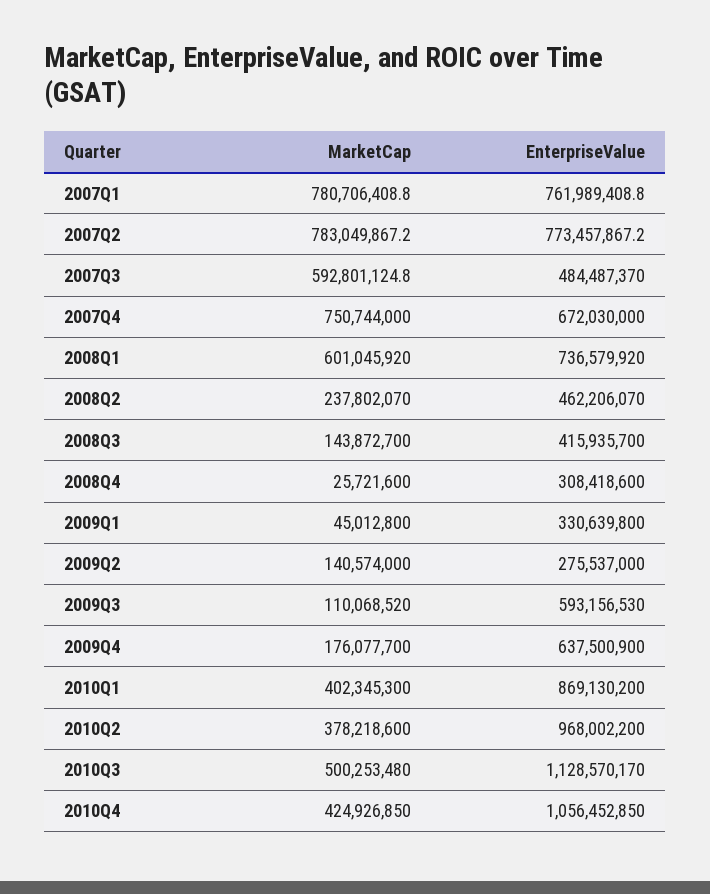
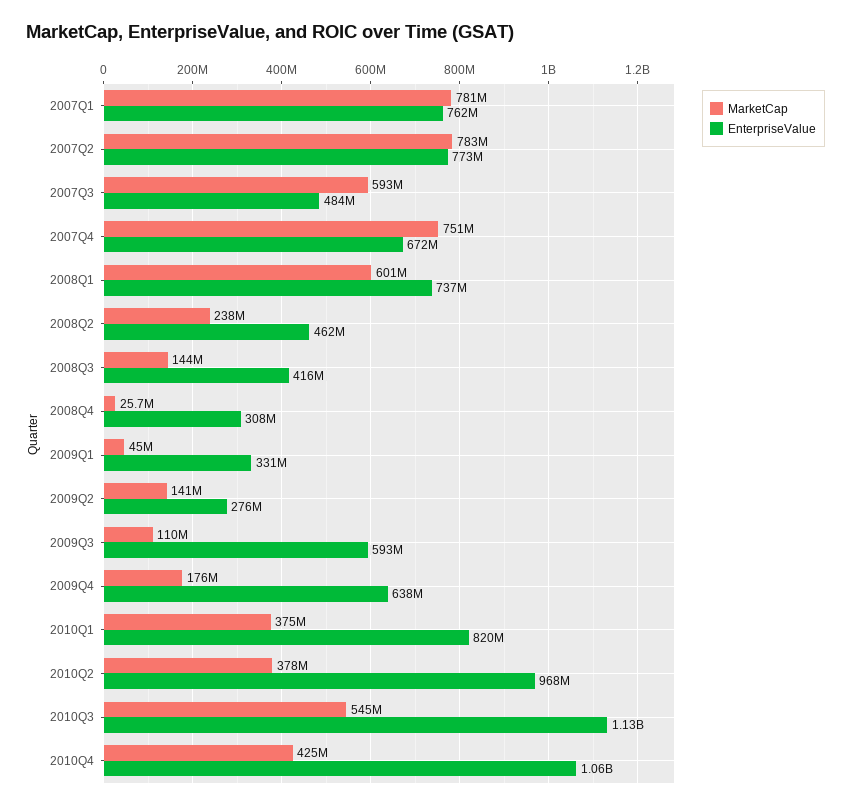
  {
    "MarketCap": {
      "2007Q1": 780706408.8,
      "2007Q2": 783049867.2,
      "2007Q3": 592801124.8,
      "2007Q4": 750744000,
      "2008Q1": 601045920,
      "2008Q2": 237802070,
      "2008Q3": 143872700,
      "2008Q4": 25721600,
      "2009Q1": 45012800,
      "2009Q2": 140574000,
      "2009Q3": 110068520,
      "2009Q4": 176077700,
-     "2010Q1": 402345300,
+     "2010Q1": 375000000,
      "2010Q2": 378218600,
-     "2010Q3": 500253480,
+     "2010Q3": 545000000,
      "2010Q4": 424926850
    },
    "EnterpriseValue": {
      "2007Q1": 761989408.8,
      "2007Q2": 773457867.2,
      "2007Q3": 484487370,
      "2007Q4": 672030000,
      "2008Q1": 736579920,
      "2008Q2": 462206070,
      "2008Q3": 415935700,
      "2008Q4": 308418600,
      "2009Q1": 330639800,
      "2009Q2": 275537000,
      "2009Q3": 593156530,
      "2009Q4": 637500900,
-     "2010Q1": 869130200,
+     "2010Q1": 820000000,
      "2010Q2": 968002200,
      "2010Q3": 1128570170,
      "2010Q4": 1056452850
    }
  }

